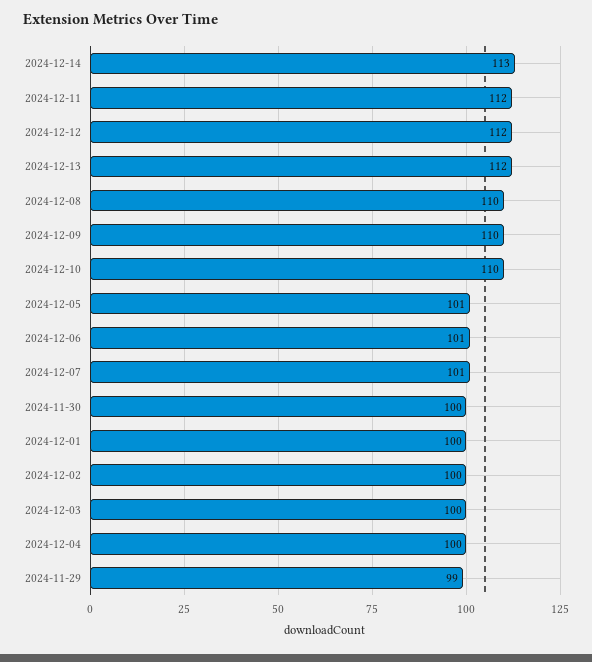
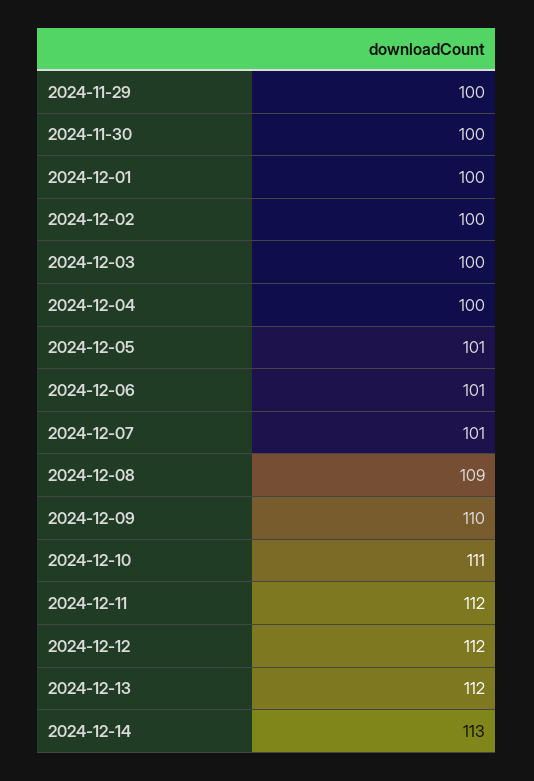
  {
    "2024-12-14": 113,
    "2024-12-11": 112,
    "2024-12-12": 112,
    "2024-12-13": 112,
-   "2024-12-08": 110,
+   "2024-12-08": 109,
    "2024-12-09": 110,
-   "2024-12-10": 110,
+   "2024-12-10": 111,
    "2024-12-05": 101,
    "2024-12-06": 101,
    "2024-12-07": 101,
    "2024-11-30": 100,
    "2024-12-01": 100,
    "2024-12-02": 100,
    "2024-12-03": 100,
    "2024-12-04": 100,
-   "2024-11-29": 99
+   "2024-11-29": 100
  }

